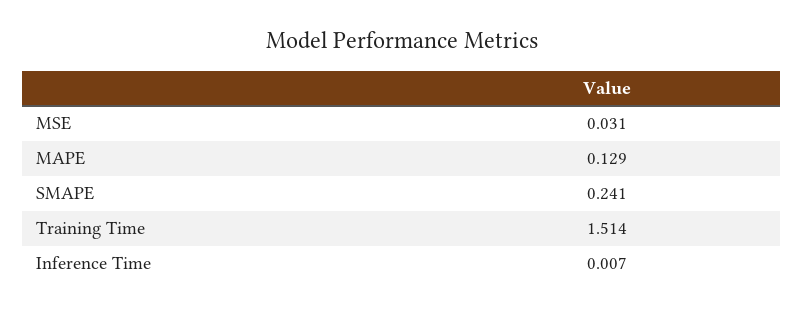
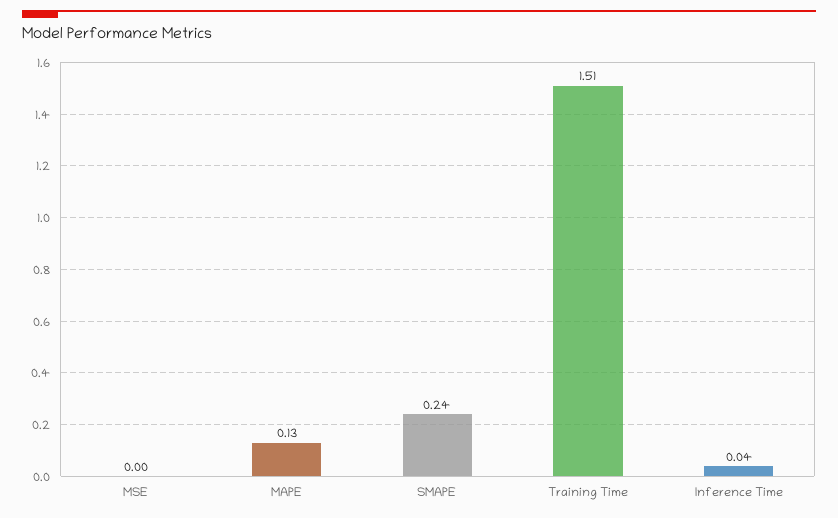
  {
-   "MSE": 0.031,
+   "MSE": 0,
    "MAPE": 0.129,
    "SMAPE": 0.241,
    "Training Time": 1.514,
-   "Inference Time": 0.007
+   "Inference Time": 0.04
  }

